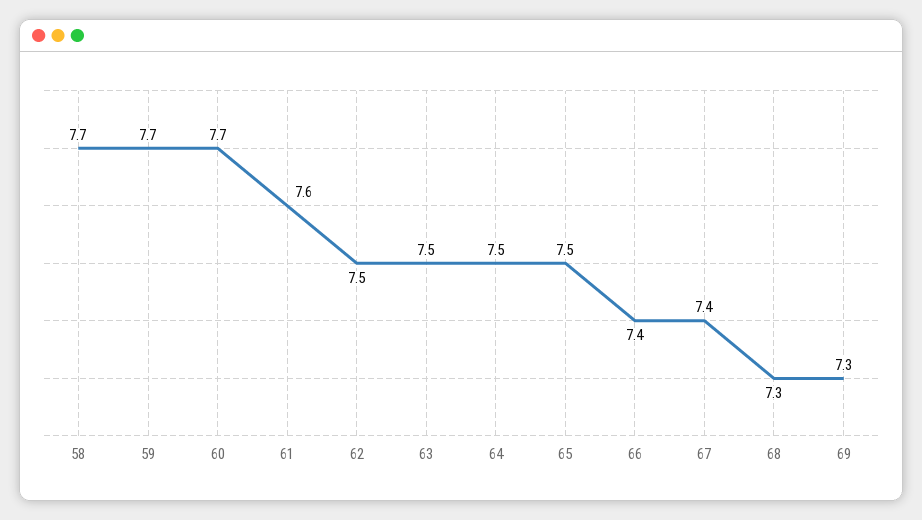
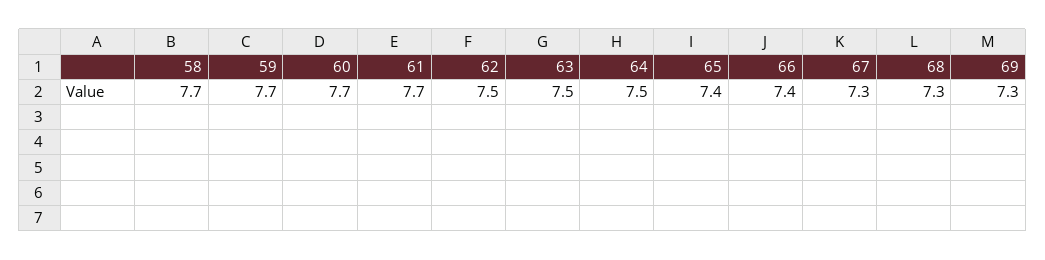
  {
    "58": 7.7,
    "59": 7.7,
    "60": 7.7,
-   "61": 7.6,
+   "61": 7.7,
    "62": 7.5,
    "63": 7.5,
    "64": 7.5,
-   "65": 7.5,
+   "65": 7.4,
    "66": 7.4,
-   "67": 7.4,
+   "67": 7.3,
    "68": 7.3,
    "69": 7.3
  }

